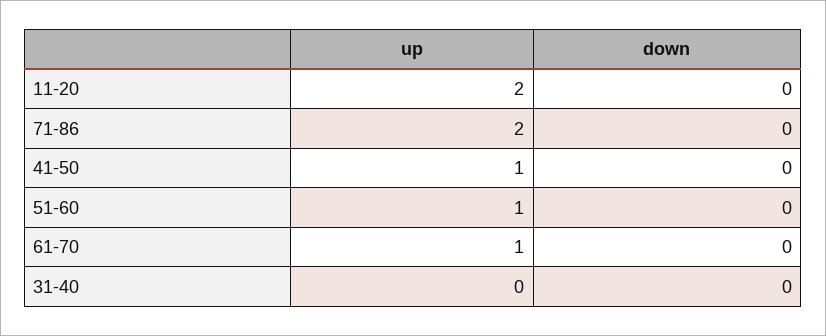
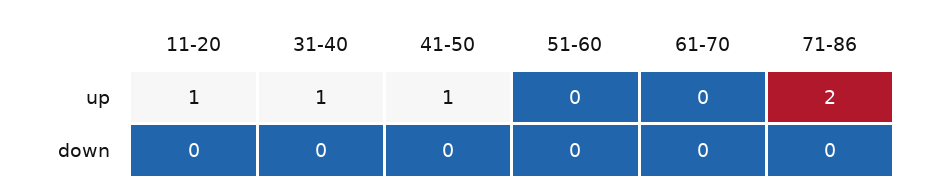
  {
    "up": {
-     "11-20": 2,
+     "11-20": 1,
      "71-86": 2,
      "41-50": 1,
-     "51-60": 1,
+     "51-60": 0,
-     "61-70": 1,
+     "61-70": 0,
-     "31-40": 0
+     "31-40": 1
    },
    "down": {
      "11-20": 0,
      "71-86": 0,
      "41-50": 0,
      "51-60": 0,
      "61-70": 0,
      "31-40": 0
    }
  }

